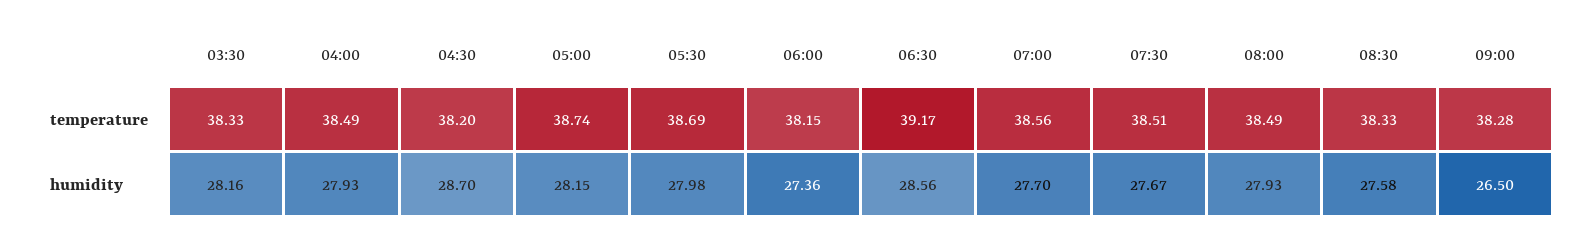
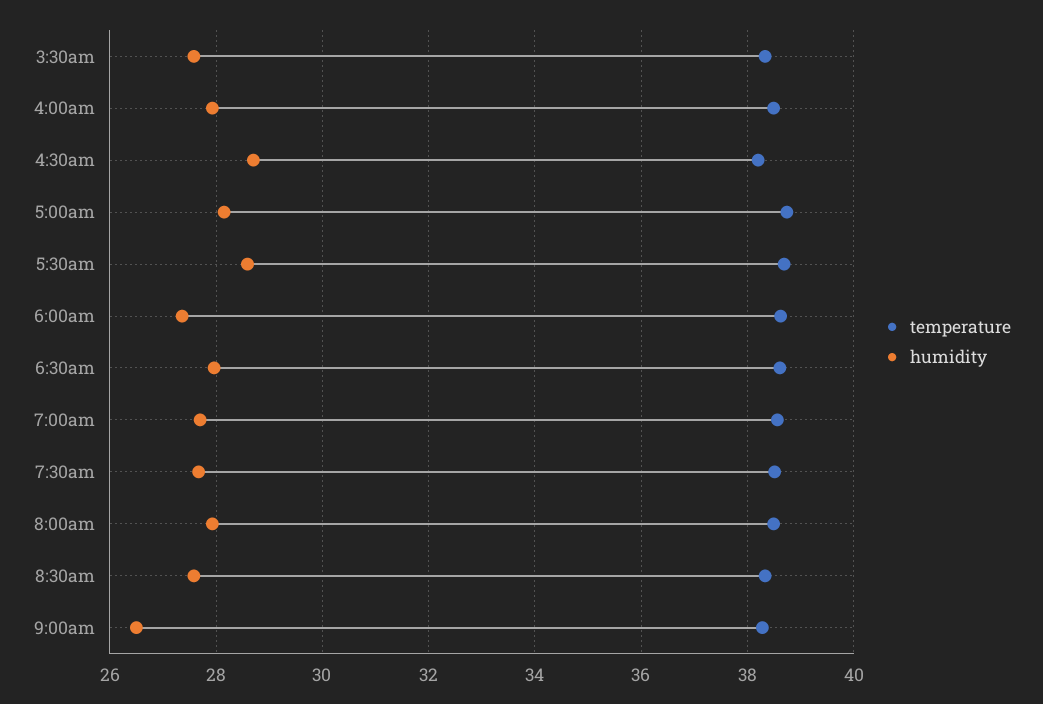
  {
    "temperature": {
      "03:30": 38.33,
      "04:00": 38.49,
      "04:30": 38.2,
      "05:00": 38.74,
      "05:30": 38.69,
-     "06:00": 38.15,
+     "06:00": 38.6,
-     "06:30": 39.17,
+     "06:30": 38.6,
      "07:00": 38.56,
      "07:30": 38.51,
      "08:00": 38.49,
      "08:30": 38.33,
      "09:00": 38.28
    },
    "humidity": {
-     "03:30": 28.16,
+     "03:30": 27.6,
      "04:00": 27.93,
      "04:30": 28.7,
      "05:00": 28.15,
-     "05:30": 27.98,
+     "05:30": 28.6,
      "06:00": 27.36,
-     "06:30": 28.56,
+     "06:30": 28,
      "07:00": 27.7,
      "07:30": 27.67,
      "08:00": 27.93,
      "08:30": 27.58,
      "09:00": 26.5
    }
  }

